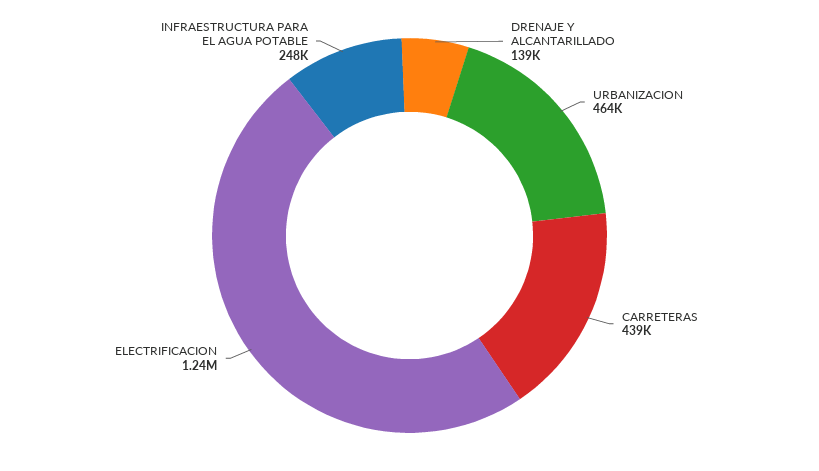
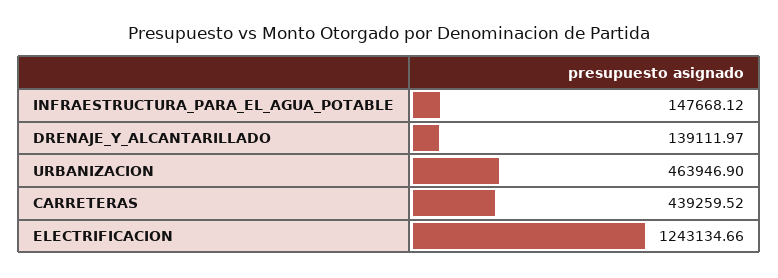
  {
    "DRENAJE Y ALCANTARILLADO": 139111.97,
    "URBANIZACION": 463946.9,
    "CARRETERAS": 439259.52,
    "ELECTRIFICACION": 1243134.66,
-   "INFRAESTRUCTURA PARA EL AGUA POTABLE": 248000
+   "INFRAESTRUCTURA PARA EL AGUA POTABLE": 147668.12
  }

